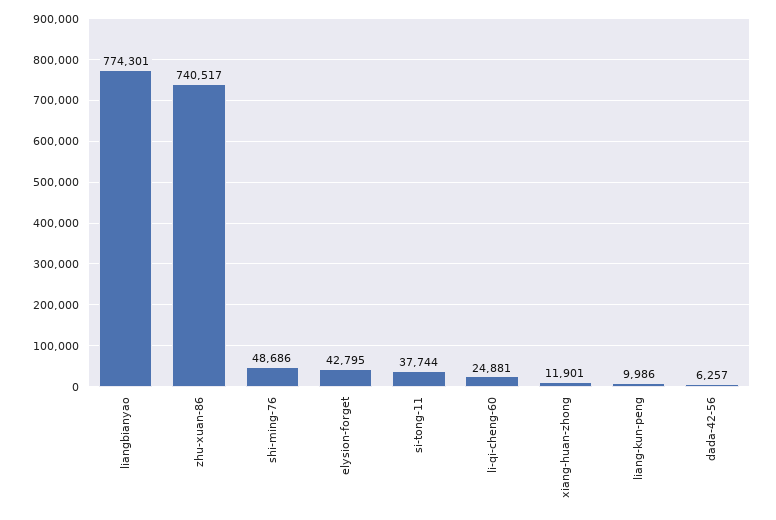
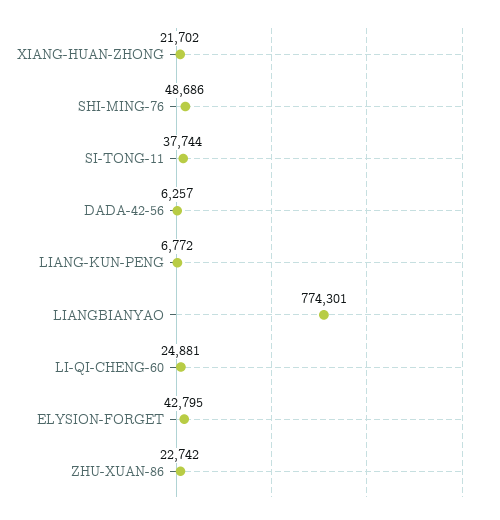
  {
    "liangbianyao": 774301,
-   "zhu-xuan-86": 740517,
+   "zhu-xuan-86": 22742,
    "shi-ming-76": 48686,
    "elysion-forget": 42795,
    "si-tong-11": 37744,
    "li-qi-cheng-60": 24881,
-   "xiang-huan-zhong": 11901,
+   "xiang-huan-zhong": 21702,
-   "liang-kun-peng": 9986,
+   "liang-kun-peng": 6772,
    "dada-42-56": 6257
  }

